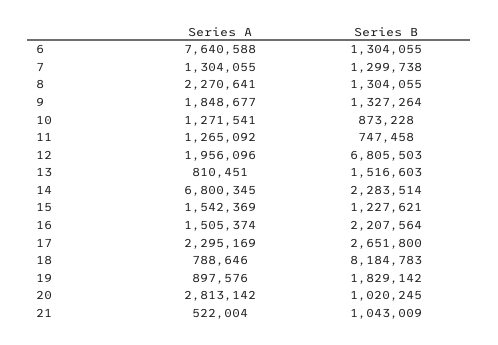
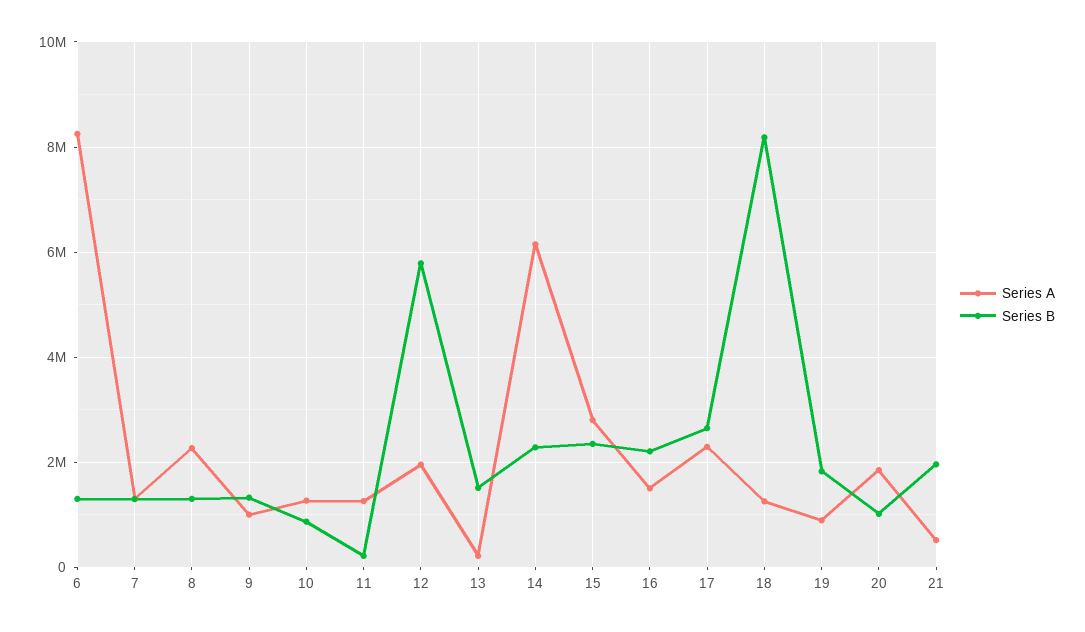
  {
    "Series A": {
-     "6": 7640588,
+     "6": 8200000,
      "7": 1304055,
      "8": 2270641,
-     "9": 1848677,
+     "9": 1000000,
      "10": 1271541,
      "11": 1265092,
      "12": 1956096,
-     "13": 810451,
+     "13": 200000,
-     "14": 6800345,
+     "14": 6200000,
-     "15": 1542369,
+     "15": 2800000,
      "16": 1505374,
      "17": 2295169,
-     "18": 788646,
+     "18": 1200000,
      "19": 897576,
-     "20": 2813142,
+     "20": 1800000,
      "21": 522004
    },
    "Series B": {
      "6": 1304055,
      "7": 1299738,
      "8": 1304055,
      "9": 1327264,
      "10": 873228,
-     "11": 747458,
+     "11": 200000,
-     "12": 6805503,
+     "12": 5800000,
      "13": 1516603,
      "14": 2283514,
-     "15": 1227621,
+     "15": 2400000,
      "16": 2207564,
      "17": 2651800,
      "18": 8184783,
      "19": 1829142,
      "20": 1020245,
-     "21": 1043009
+     "21": 2000000
    }
  }

